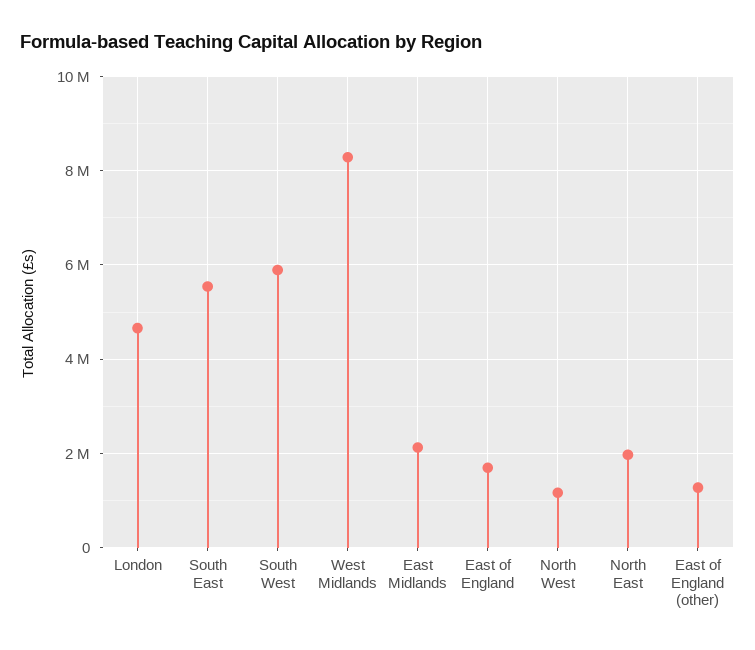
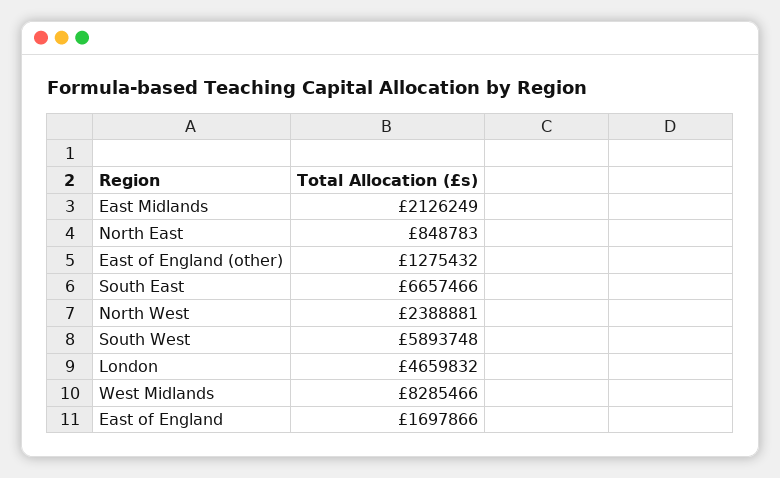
  {
    "London": 4659832,
-   "South East": 5600000,
+   "South East": 6657466,
    "South West": 5893748,
    "West Midlands": 8285466,
    "East Midlands": 2126249,
    "East of England": 1697866,
-   "North West": 1200000,
+   "North West": 2388881,
-   "North East": 2000000,
+   "North East": 848783,
    "East of England (other)": 1275432
  }

